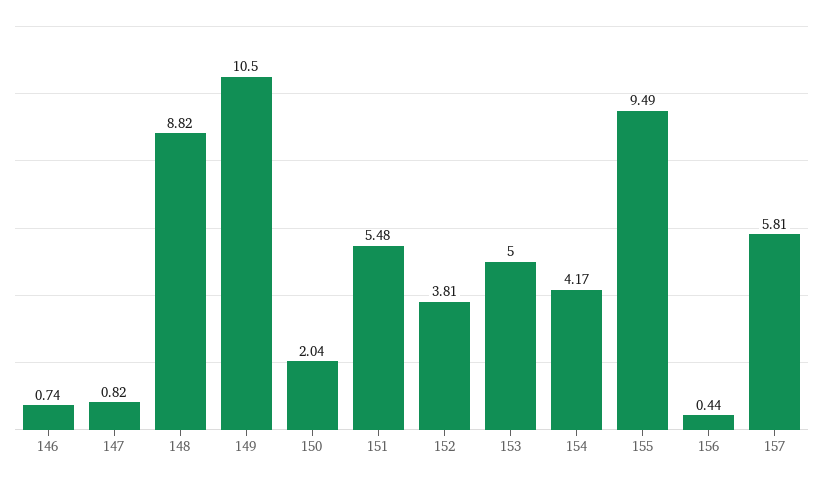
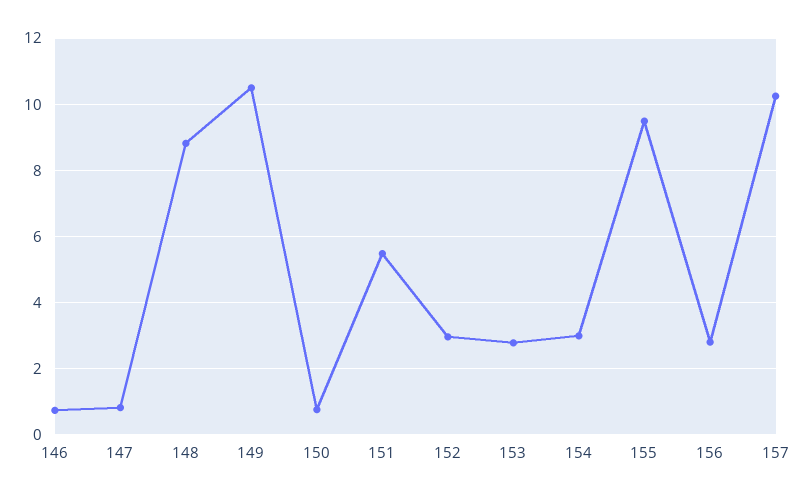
  {
    "146": 0.74,
    "147": 0.82,
    "148": 8.82,
    "149": 10.5,
-   "150": 2.04,
+   "150": 0.8,
    "151": 5.48,
-   "152": 3.81,
+   "152": 3,
-   "153": 5,
+   "153": 2.8,
-   "154": 4.17,
+   "154": 3,
    "155": 9.49,
-   "156": 0.44,
+   "156": 2.8,
-   "157": 5.81
+   "157": 10.2
  }

